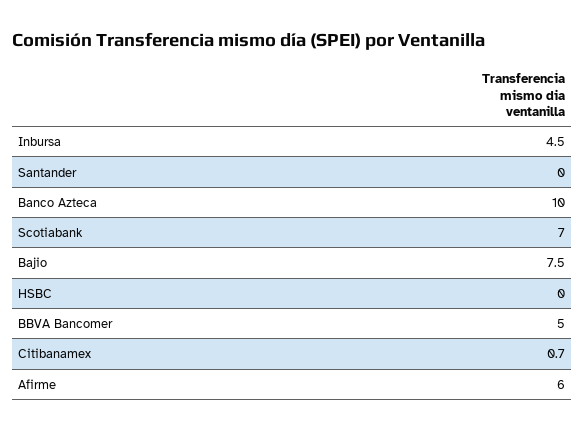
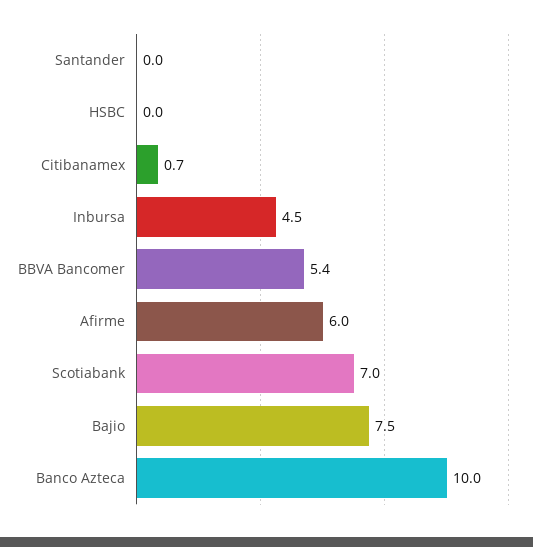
  {
    "Inbursa": 4.5,
    "Santander": 0,
    "Banco Azteca": 10,
    "Scotiabank": 7,
    "Bajio": 7.5,
    "HSBC": 0,
-   "BBVA Bancomer": 5,
+   "BBVA Bancomer": 5.4,
    "Citibanamex": 0.7,
    "Afirme": 6
  }

